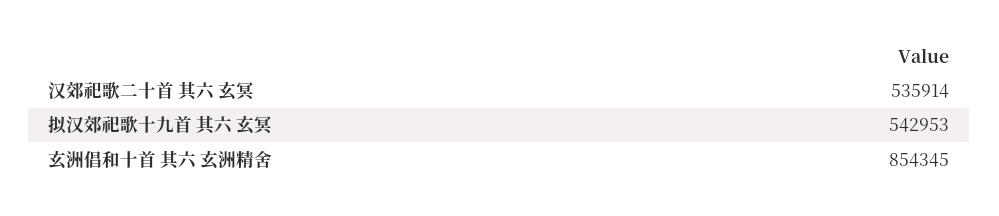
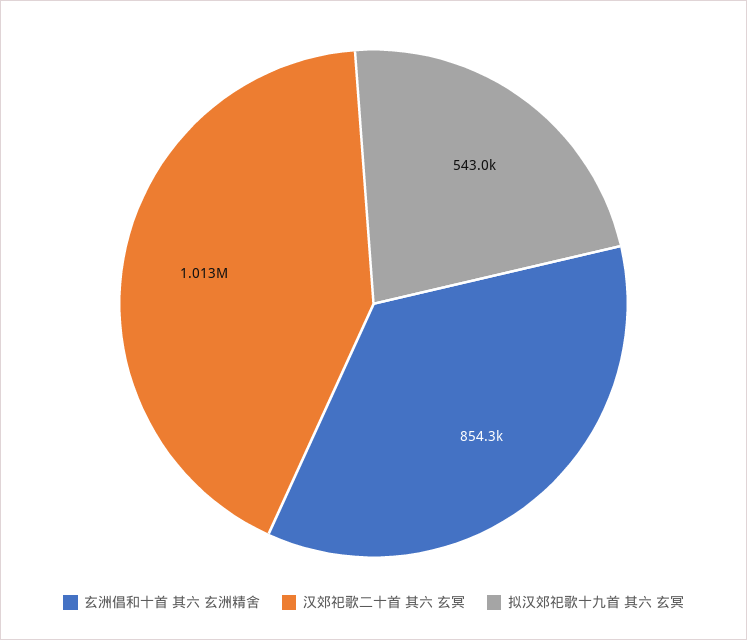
  {
-   "汉郊祀歌二十首 其六 玄冥": 535914,
+   "汉郊祀歌二十首 其六 玄冥": 1013000,
    "拟汉郊祀歌十九首 其六 玄冥": 542953,
    "玄洲倡和十首 其六 玄洲精舍": 854345
  }

